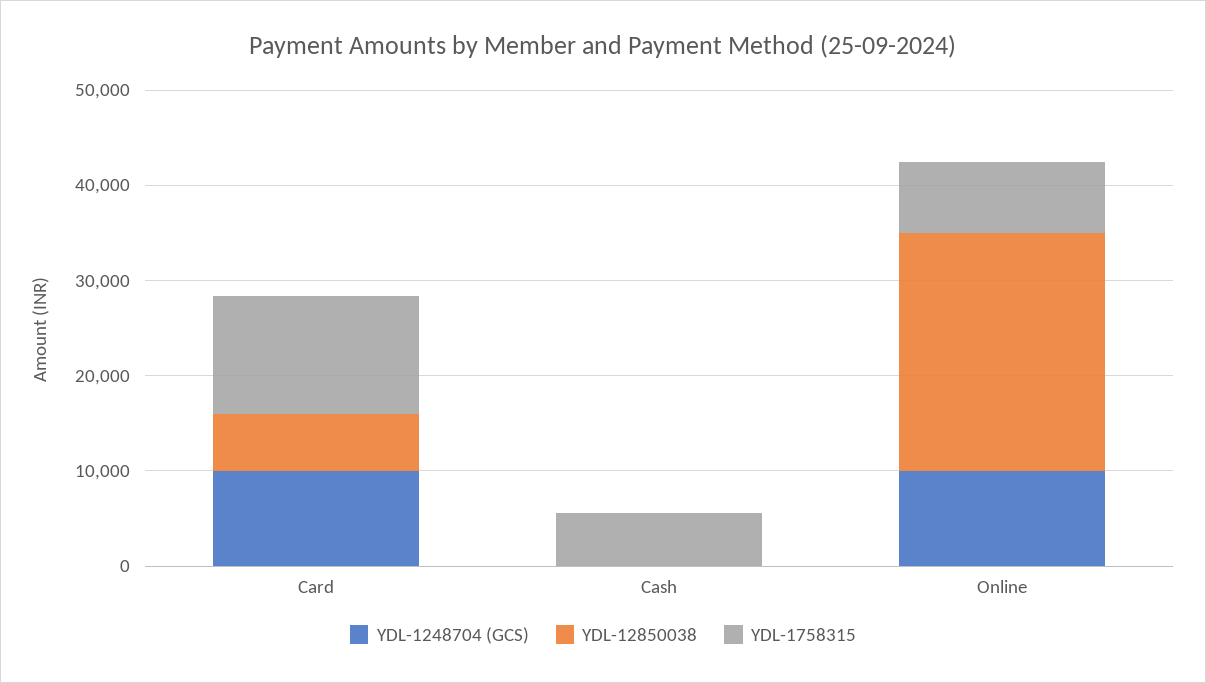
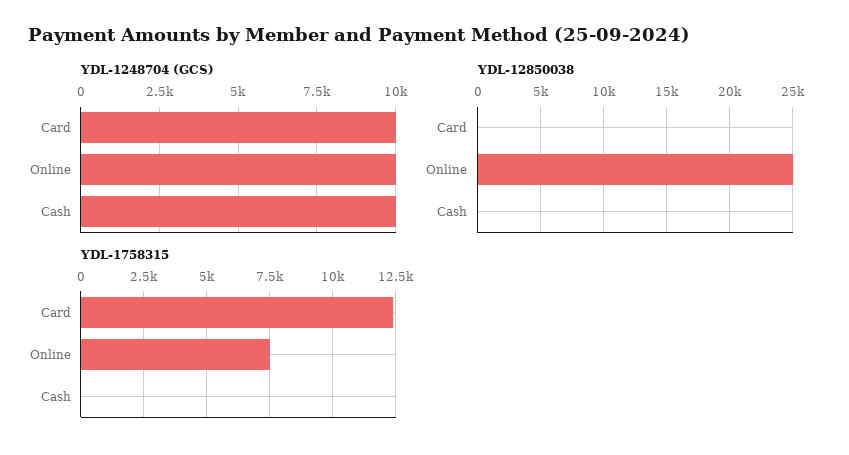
  {
    "YDL-1248704 (GCS)": {
      "Card": 10000,
-     "Cash": 0,
+     "Cash": 10000,
      "Online": 10000
    },
    "YDL-12850038": {
-     "Card": 6000,
+     "Card": 0,
      "Cash": 0,
      "Online": 25000
    },
    "YDL-1758315": {
      "Card": 12500,
-     "Cash": 6000,
+     "Cash": 0,
      "Online": 7500
    }
  }

